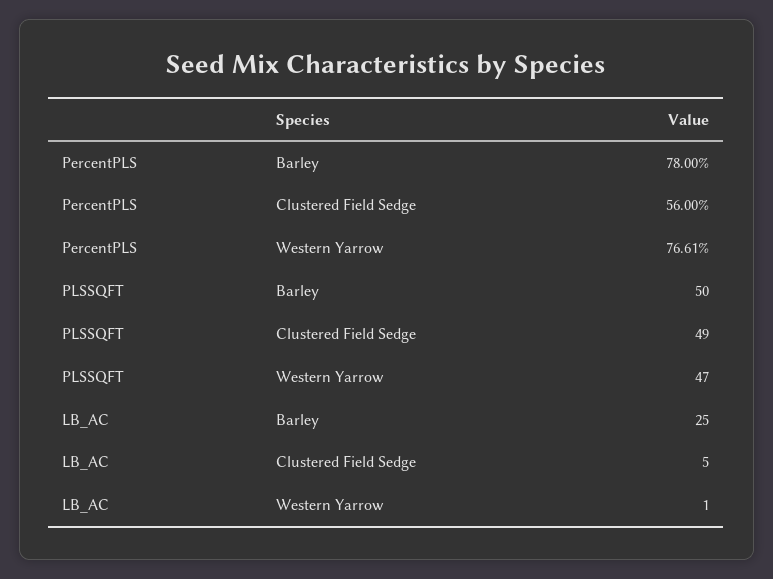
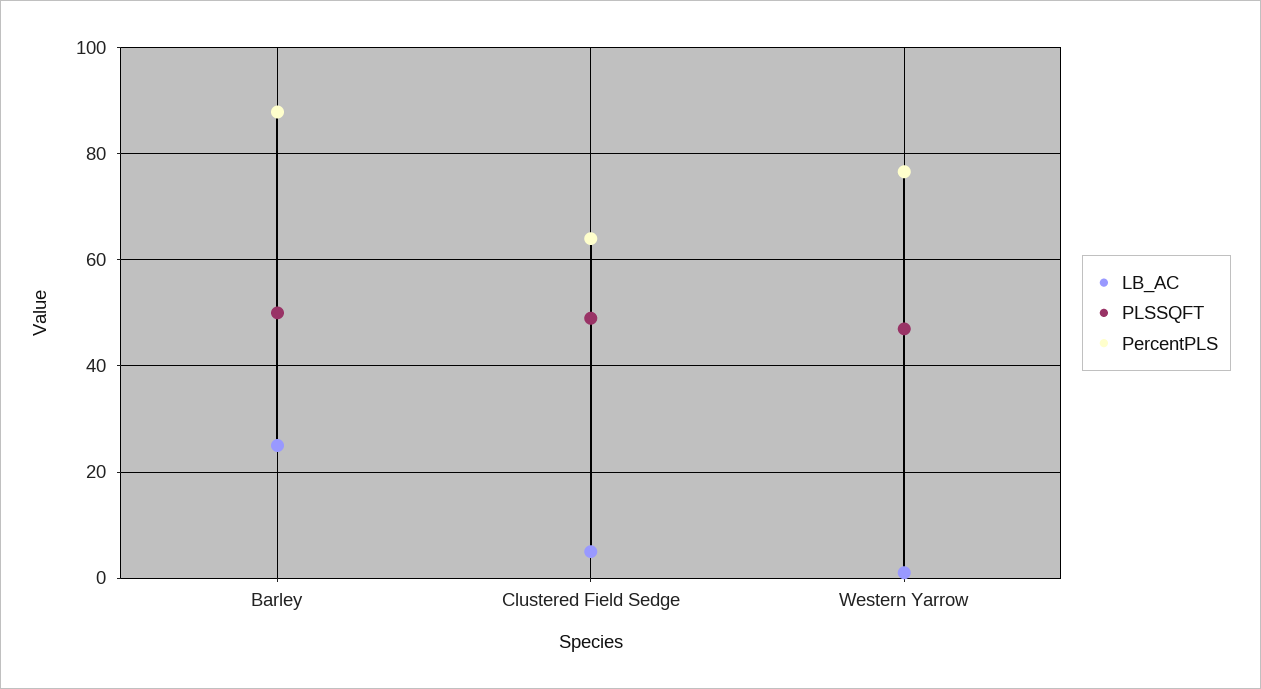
  {
    "PercentPLS": {
-     "Barley": 78,
+     "Barley": 88,
-     "Clustered Field Sedge": 56,
+     "Clustered Field Sedge": 64,
      "Western Yarrow": 76.61
    },
    "PLSSQFT": {
      "Barley": 50,
      "Clustered Field Sedge": 49,
      "Western Yarrow": 47
    },
    "LB_AC": {
      "Barley": 25,
      "Clustered Field Sedge": 5,
      "Western Yarrow": 1
    }
  }

